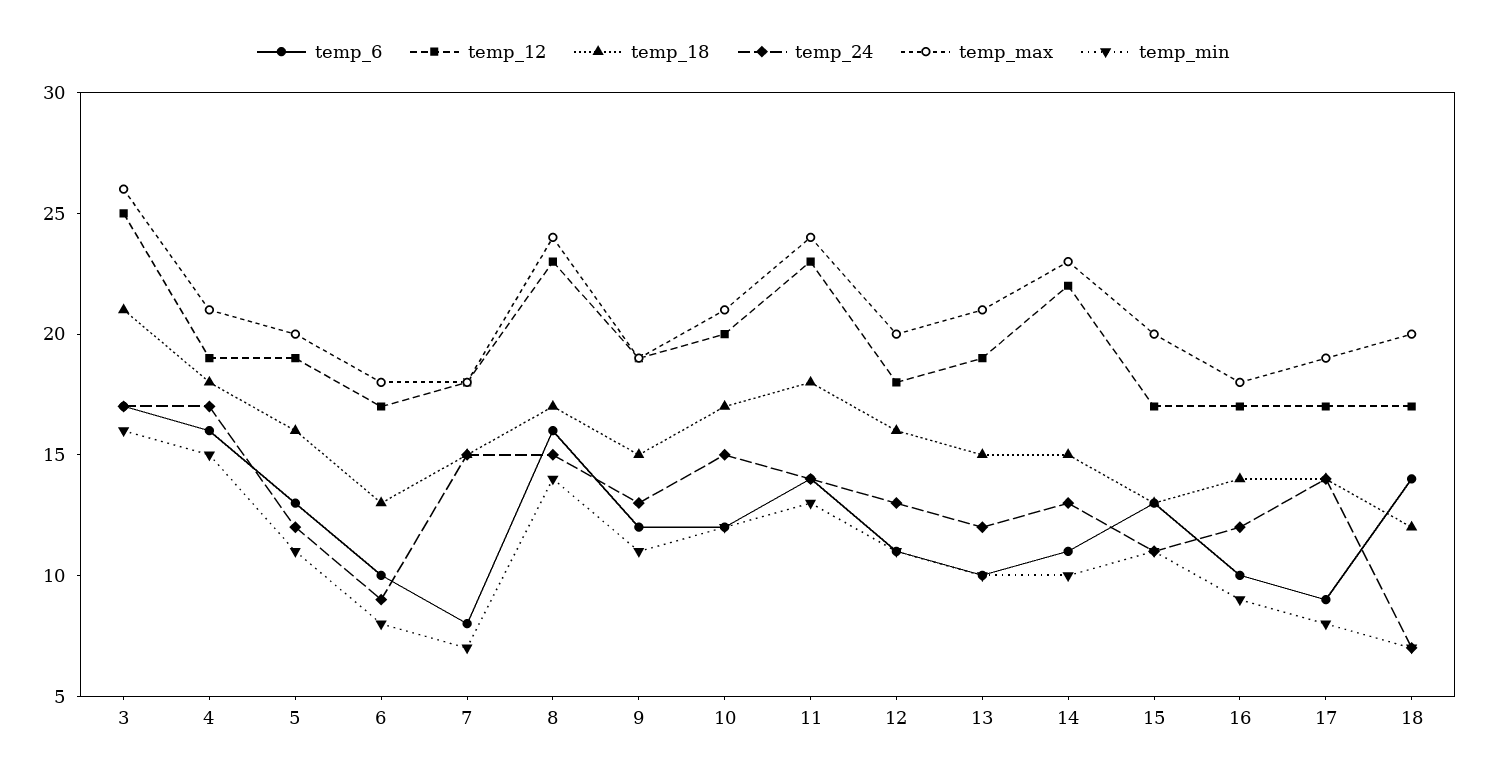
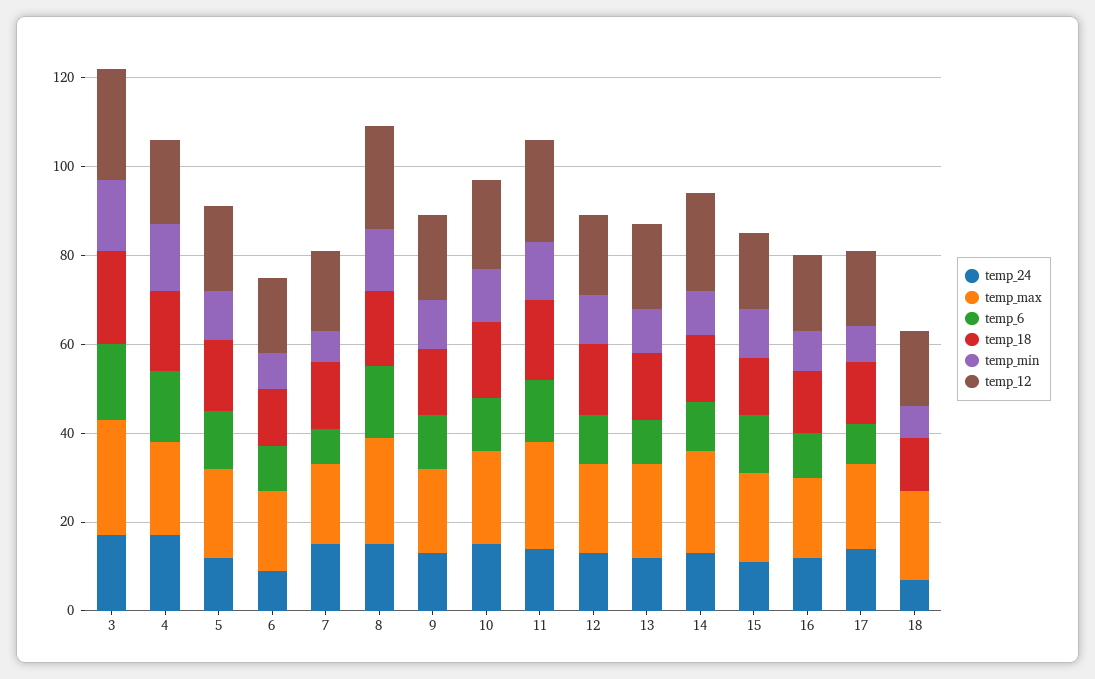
  {
    "temp_6": {
      "3": 17,
      "4": 16,
      "5": 13,
      "6": 10,
      "7": 8,
      "8": 16,
      "9": 12,
      "10": 12,
      "11": 14,
      "12": 11,
      "13": 10,
      "14": 11,
      "15": 13,
      "16": 10,
      "17": 9,
-     "18": 14
+     "18": 0
    },
    "temp_12": {
      "3": 25,
      "4": 19,
      "5": 19,
      "6": 17,
      "7": 18,
      "8": 23,
      "9": 19,
      "10": 20,
      "11": 23,
      "12": 18,
      "13": 19,
      "14": 22,
      "15": 17,
      "16": 17,
      "17": 17,
      "18": 17
    },
    "temp_18": {
      "3": 21,
      "4": 18,
      "5": 16,
      "6": 13,
      "7": 15,
      "8": 17,
      "9": 15,
      "10": 17,
      "11": 18,
      "12": 16,
      "13": 15,
      "14": 15,
      "15": 13,
      "16": 14,
      "17": 14,
      "18": 12
    },
    "temp_24": {
      "3": 17,
      "4": 17,
      "5": 12,
      "6": 9,
      "7": 15,
      "8": 15,
      "9": 13,
      "10": 15,
      "11": 14,
      "12": 13,
      "13": 12,
      "14": 13,
      "15": 11,
      "16": 12,
      "17": 14,
      "18": 7
    },
    "temp_max": {
      "3": 26,
      "4": 21,
      "5": 20,
      "6": 18,
      "7": 18,
      "8": 24,
      "9": 19,
      "10": 21,
      "11": 24,
      "12": 20,
      "13": 21,
      "14": 23,
      "15": 20,
      "16": 18,
      "17": 19,
      "18": 20
    },
    "temp_min": {
      "3": 16,
      "4": 15,
      "5": 11,
      "6": 8,
      "7": 7,
      "8": 14,
      "9": 11,
      "10": 12,
      "11": 13,
      "12": 11,
      "13": 10,
      "14": 10,
      "15": 11,
      "16": 9,
      "17": 8,
      "18": 7
    }
  }

